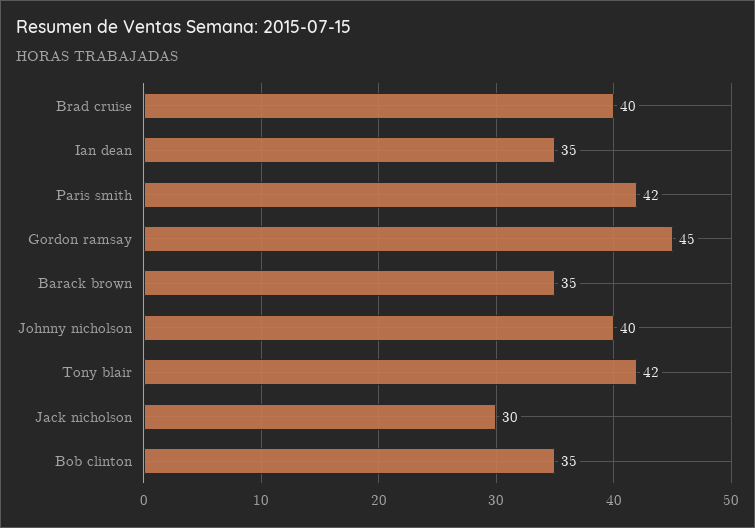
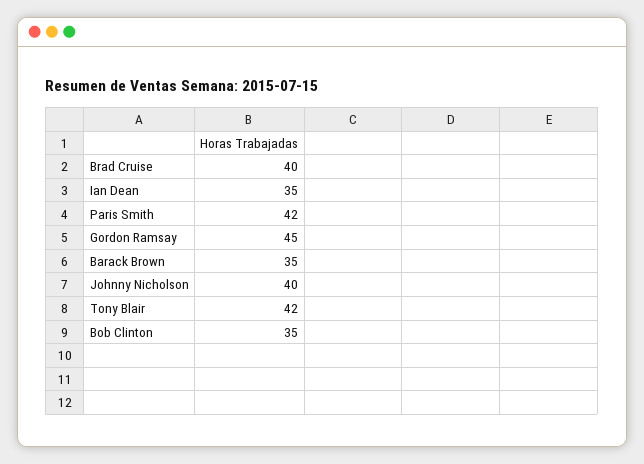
  {
    "Brad cruise": 40,
    "Ian dean": 35,
    "Paris smith": 42,
    "Gordon ramsay": 45,
    "Barack brown": 35,
    "Johnny nicholson": 40,
    "Tony blair": 42,
-   "Jack nicholson": 30,
    "Bob clinton": 35
  }

